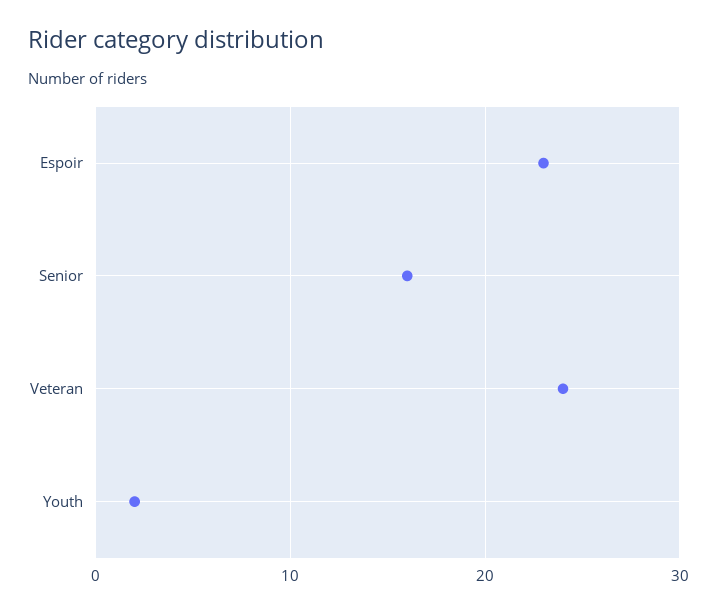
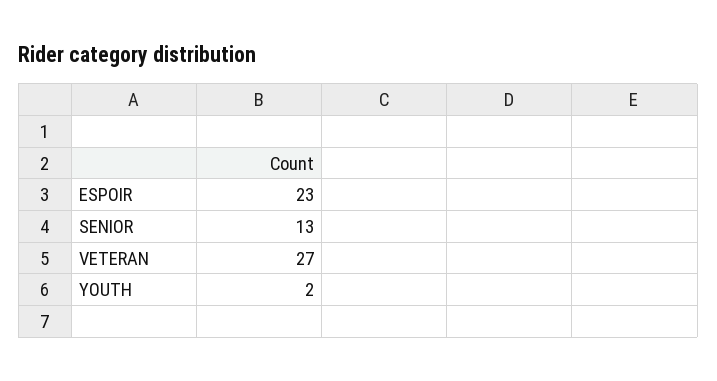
  {
    "Espoir": 23,
-   "Senior": 16,
+   "Senior": 13,
-   "Veteran": 24,
+   "Veteran": 27,
    "Youth": 2
  }

